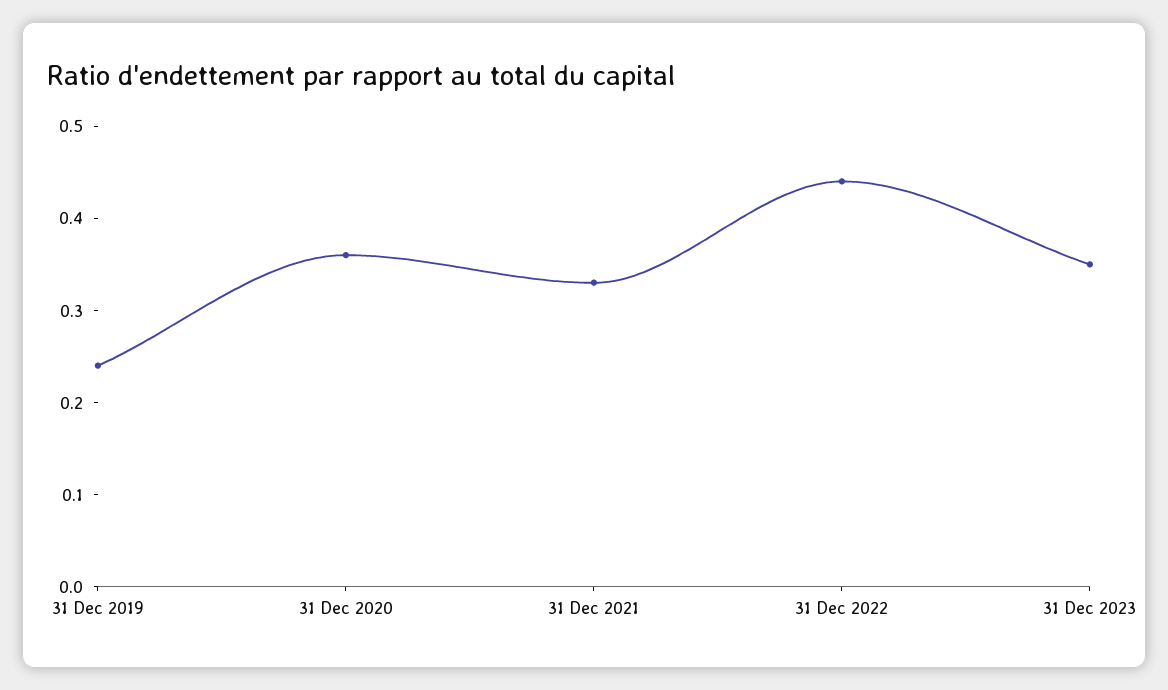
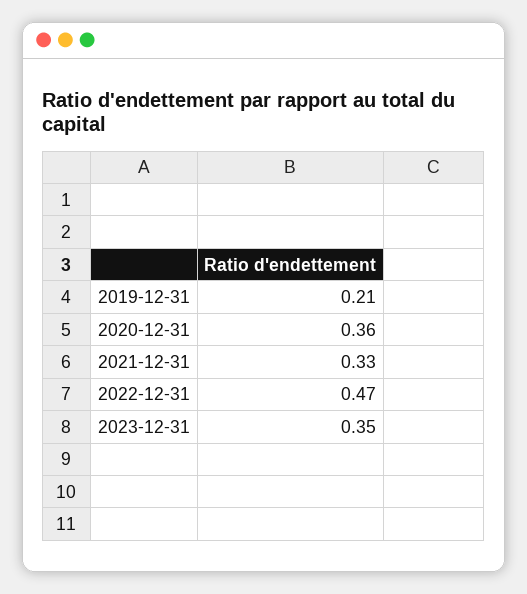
  {
-   "31 Dec 2019": 0.24,
+   "31 Dec 2019": 0.21,
    "31 Dec 2020": 0.36,
    "31 Dec 2021": 0.33,
-   "31 Dec 2022": 0.44,
+   "31 Dec 2022": 0.47,
    "31 Dec 2023": 0.35
  }

